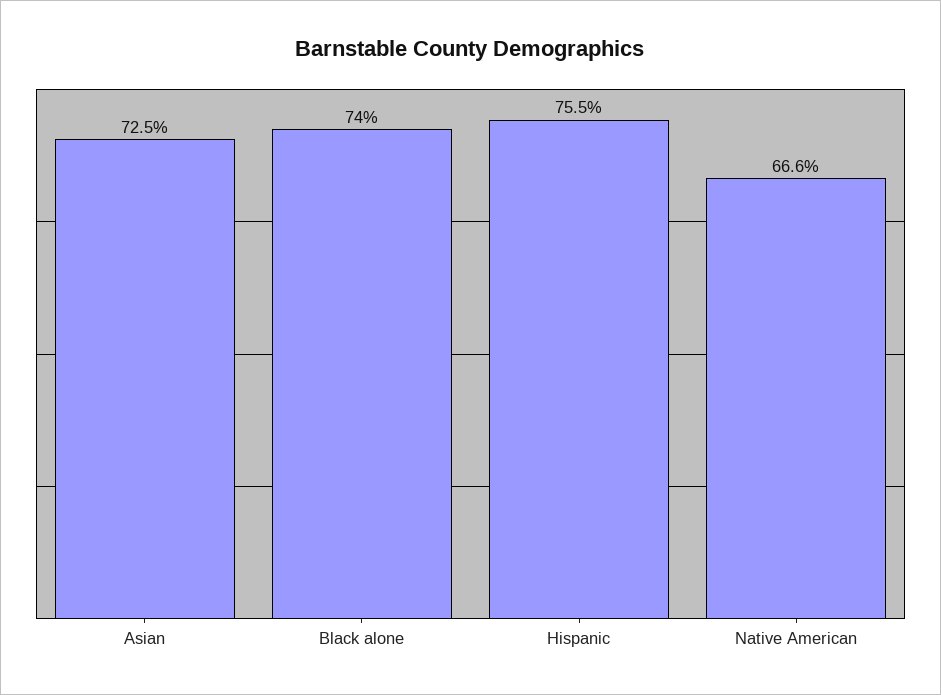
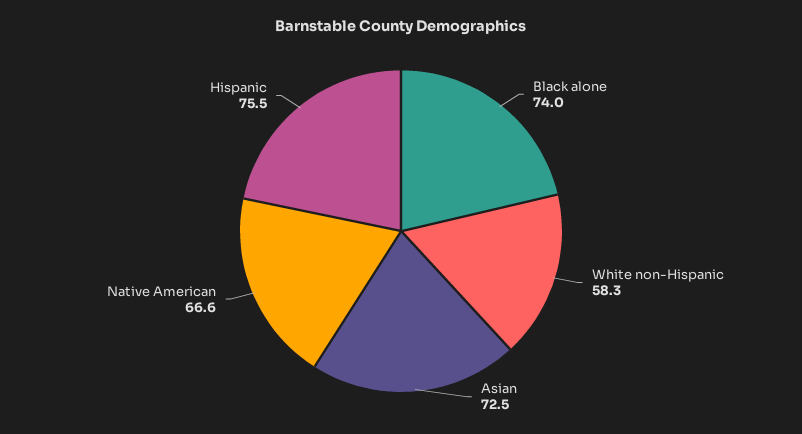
  {
    "Asian": 72.5,
    "Black alone": 74,
    "Hispanic": 75.5,
-   "Native American": 66.6
+   "Native American": 66.6,
+   "White non-Hispanic": 58.3
  }

